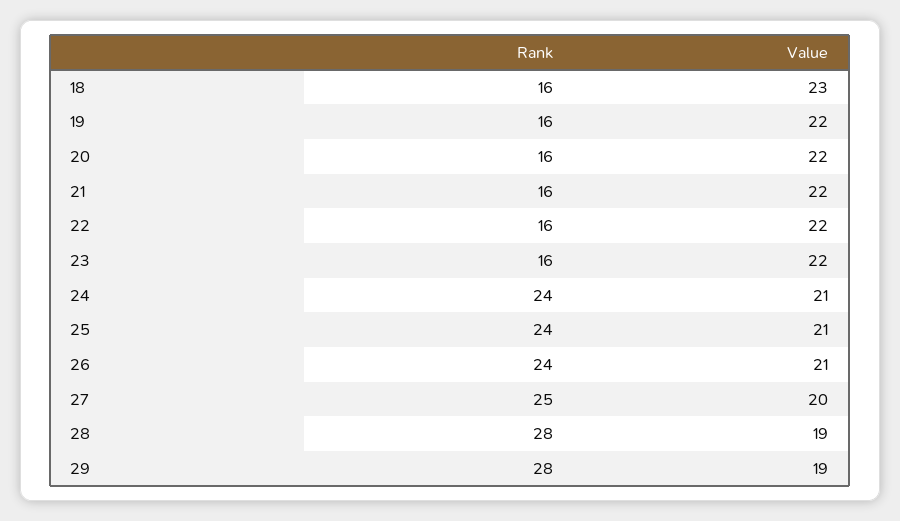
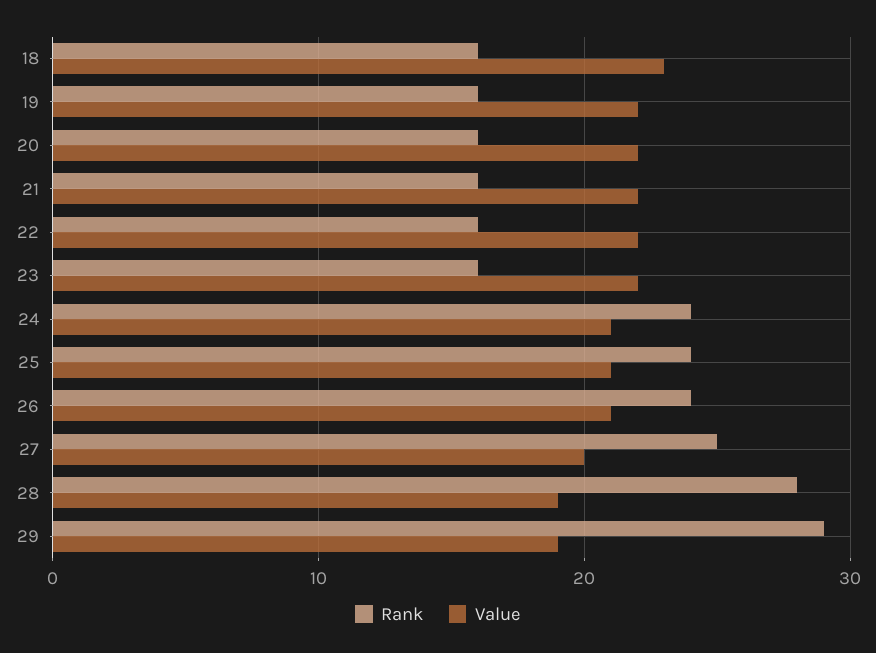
  {
    "Rank": {
      "18": 16,
      "19": 16,
      "20": 16,
      "21": 16,
      "22": 16,
      "23": 16,
      "24": 24,
      "25": 24,
      "26": 24,
      "27": 25,
      "28": 28,
-     "29": 28
+     "29": 29
    },
    "Value": {
      "18": 23,
      "19": 22,
      "20": 22,
      "21": 22,
      "22": 22,
      "23": 22,
      "24": 21,
      "25": 21,
      "26": 21,
      "27": 20,
      "28": 19,
      "29": 19
    }
  }

